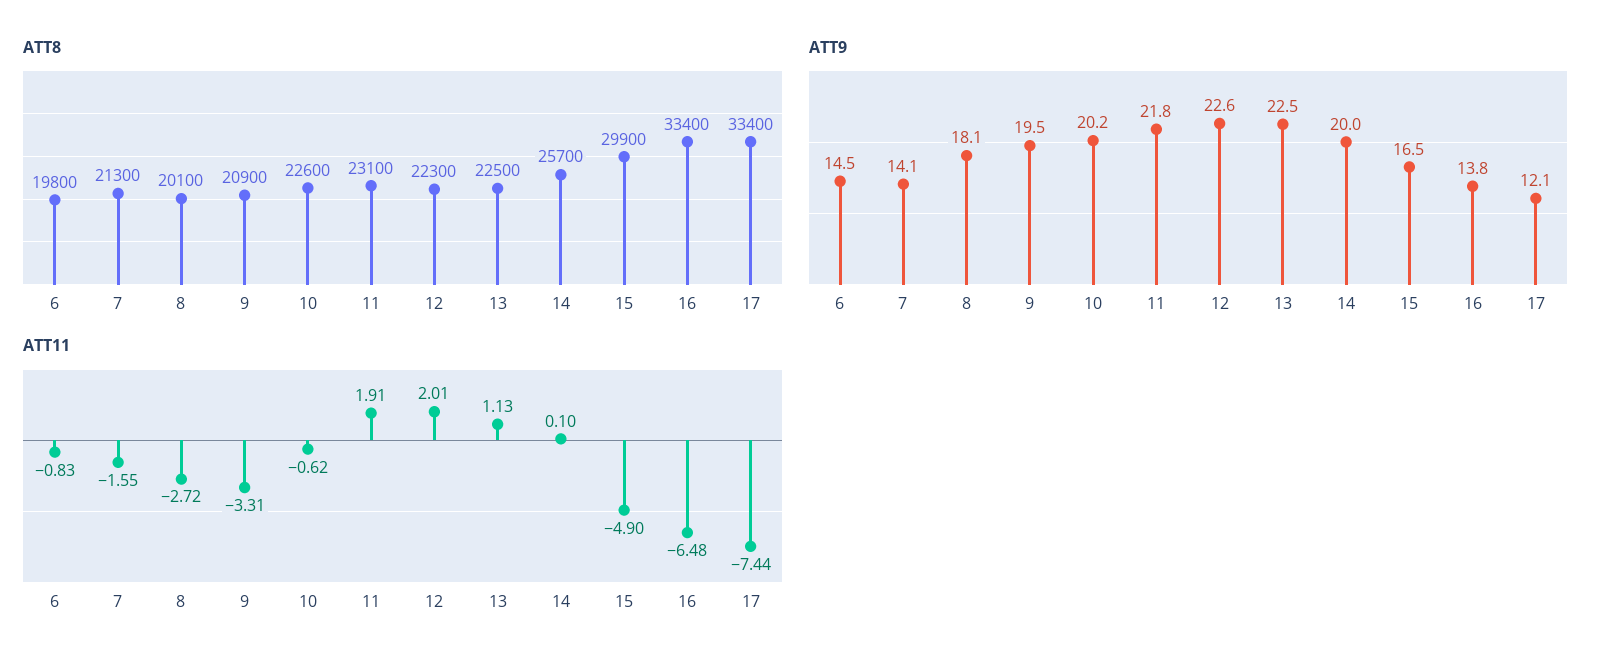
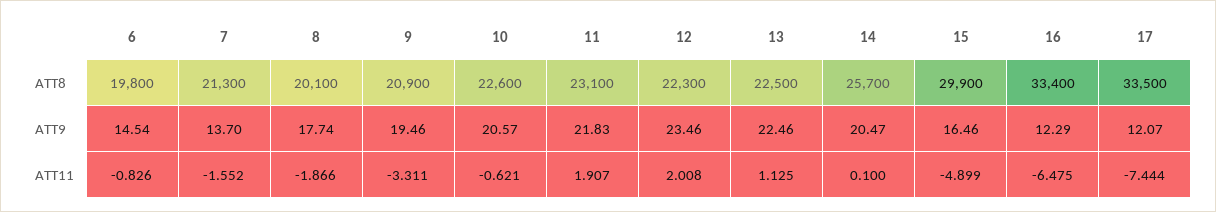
  {
    "ATT8": {
      "6": 19800,
      "7": 21300,
      "8": 20100,
      "9": 20900,
      "10": 22600,
      "11": 23100,
      "12": 22300,
      "13": 22500,
      "14": 25700,
      "15": 29900,
      "16": 33400,
-     "17": 33400
+     "17": 33500
    },
    "ATT9": {
      "6": 14.54,
-     "7": 14.1,
+     "7": 13.7,
-     "8": 18.1,
+     "8": 17.74,
      "9": 19.46,
-     "10": 20.2,
+     "10": 20.57,
      "11": 21.83,
-     "12": 22.6,
+     "12": 23.46,
      "13": 22.46,
-     "14": 20,
+     "14": 20.47,
      "15": 16.46,
-     "16": 13.8,
+     "16": 12.29,
      "17": 12.07
    },
    "ATT11": {
      "6": -0.826,
      "7": -1.552,
-     "8": -2.72,
+     "8": -1.866,
      "9": -3.311,
      "10": -0.621,
      "11": 1.907,
      "12": 2.008,
      "13": 1.125,
      "14": 0.1,
      "15": -4.899,
      "16": -6.475,
      "17": -7.444
    }
  }

